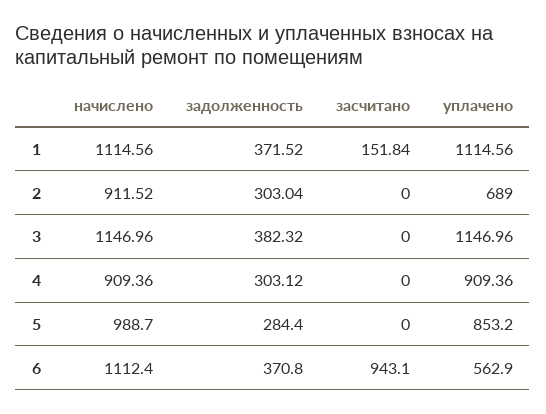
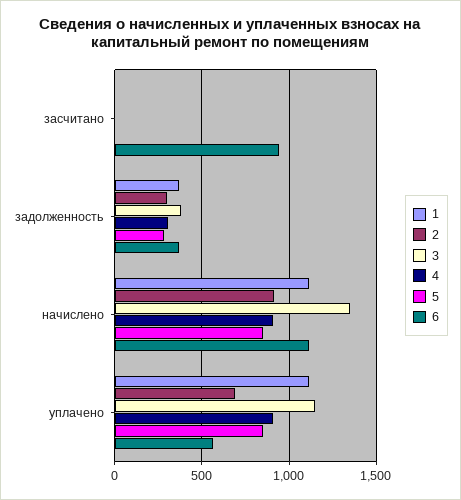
  {
    "1": {
      "начислено": 1114.56,
      "задолженность": 371.52,
-     "засчитано": 151.84,
+     "засчитано": 0,
      "уплачено": 1114.56
    },
    "2": {
      "начислено": 911.52,
      "задолженность": 303.04,
      "засчитано": 0,
      "уплачено": 689
    },
    "3": {
-     "начислено": 1146.96,
+     "начислено": 1350,
      "задолженность": 382.32,
      "засчитано": 0,
      "уплачено": 1146.96
    },
    "4": {
      "начислено": 909.36,
      "задолженность": 303.12,
      "засчитано": 0,
      "уплачено": 909.36
    },
    "5": {
-     "начислено": 988.7,
+     "начислено": 850,
      "задолженность": 284.4,
      "засчитано": 0,
      "уплачено": 853.2
    },
    "6": {
      "начислено": 1112.4,
      "задолженность": 370.8,
      "засчитано": 943.1,
      "уплачено": 562.9
    }
  }

